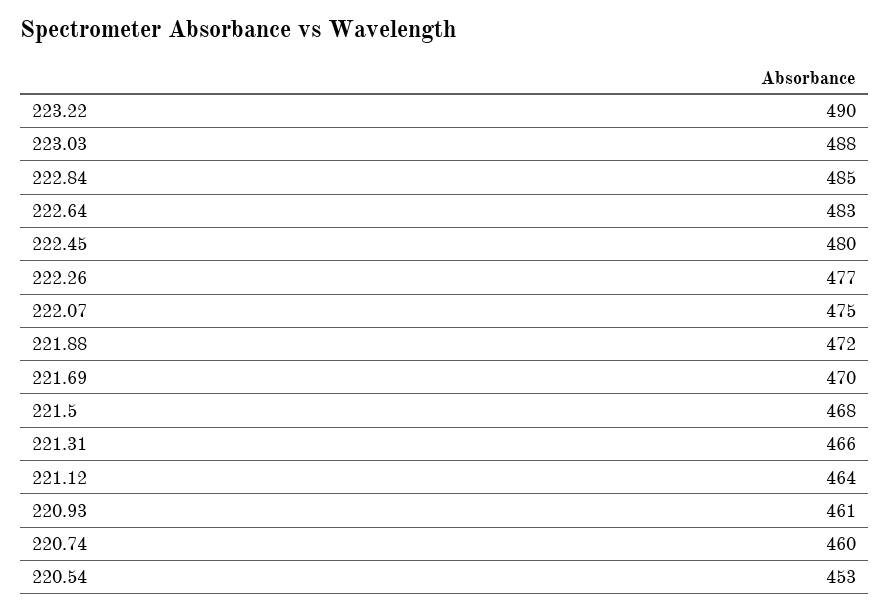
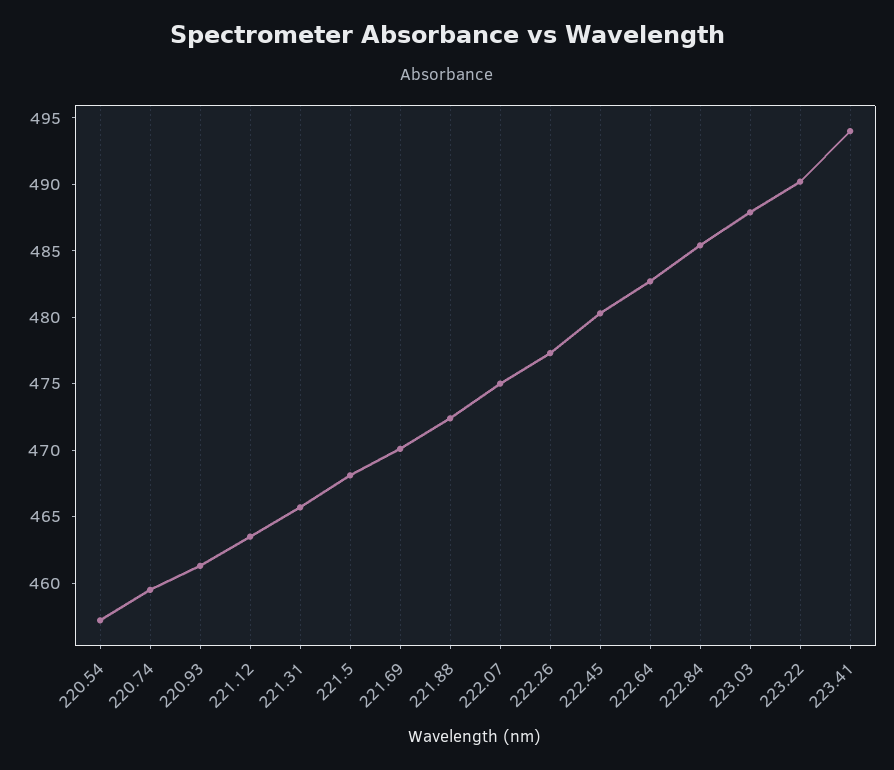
  {
    "223.22": 490,
    "223.03": 488,
    "222.84": 485,
    "222.64": 483,
    "222.45": 480,
    "222.26": 477,
    "222.07": 475,
    "221.88": 472,
    "221.69": 470,
    "221.5": 468,
    "221.31": 466,
    "221.12": 464,
    "220.93": 461,
    "220.74": 460,
-   "220.54": 453
+   "220.54": 457,
+   "223.41": 494
  }

